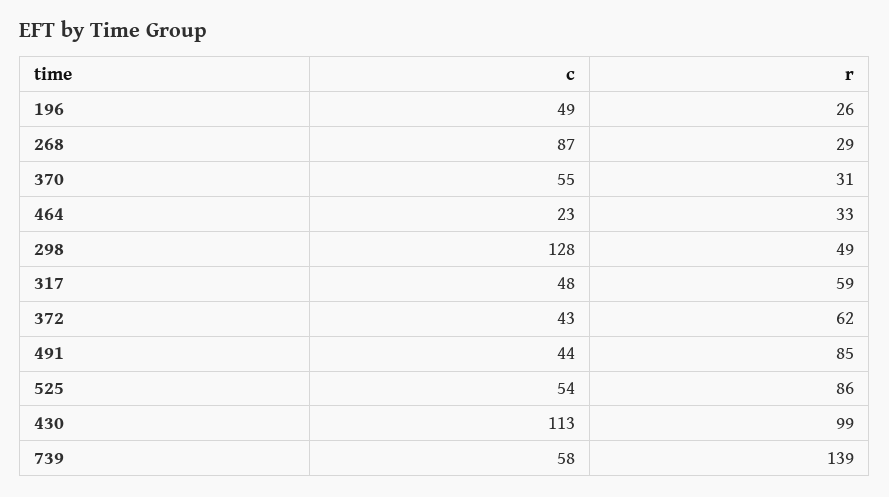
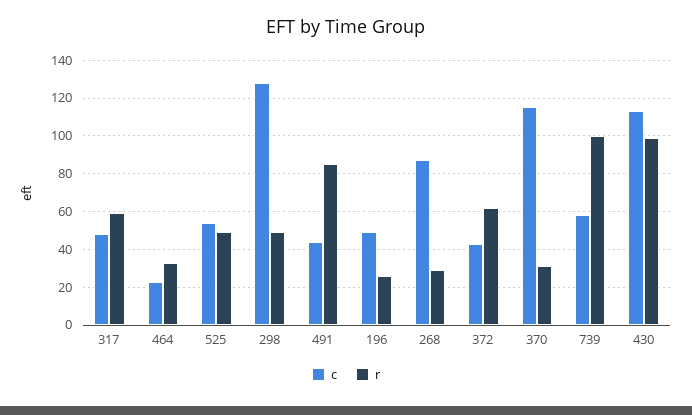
  {
    "c": {
      "196": 49,
      "268": 87,
-     "370": 55,
+     "370": 115,
      "464": 23,
      "298": 128,
      "317": 48,
      "372": 43,
      "491": 44,
      "525": 54,
      "430": 113,
      "739": 58
    },
    "r": {
      "196": 26,
      "268": 29,
      "370": 31,
      "464": 33,
      "298": 49,
      "317": 59,
      "372": 62,
      "491": 85,
-     "525": 86,
+     "525": 50,
      "430": 99,
-     "739": 139
+     "739": 100
    }
  }

